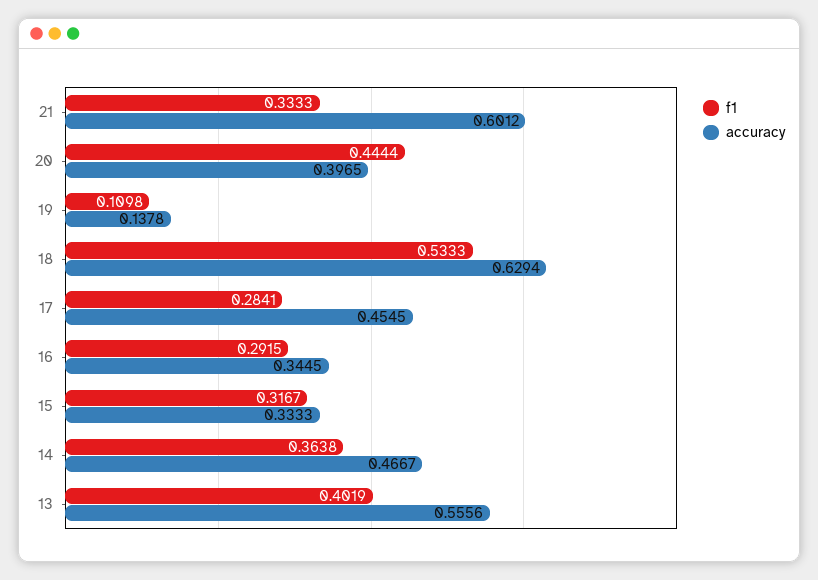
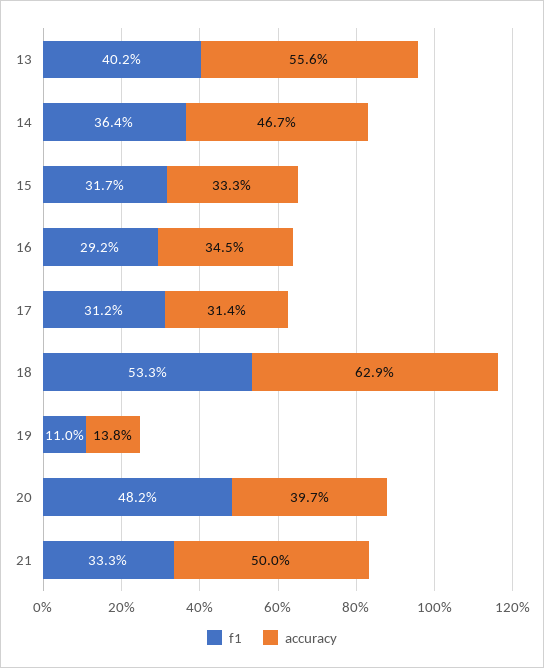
  {
    "f1": {
      "21": 0.3333,
-     "20": 0.4444,
+     "20": 0.482,
      "19": 0.1098,
      "18": 0.5333,
-     "17": 0.2841,
+     "17": 0.312,
      "16": 0.2915,
      "15": 0.3167,
      "14": 0.3638,
      "13": 0.4019
    },
    "accuracy": {
-     "21": 0.6012,
+     "21": 0.5,
      "20": 0.3965,
      "19": 0.1378,
      "18": 0.6294,
-     "17": 0.4545,
+     "17": 0.314,
      "16": 0.3445,
      "15": 0.3333,
      "14": 0.4667,
      "13": 0.5556
    }
  }

